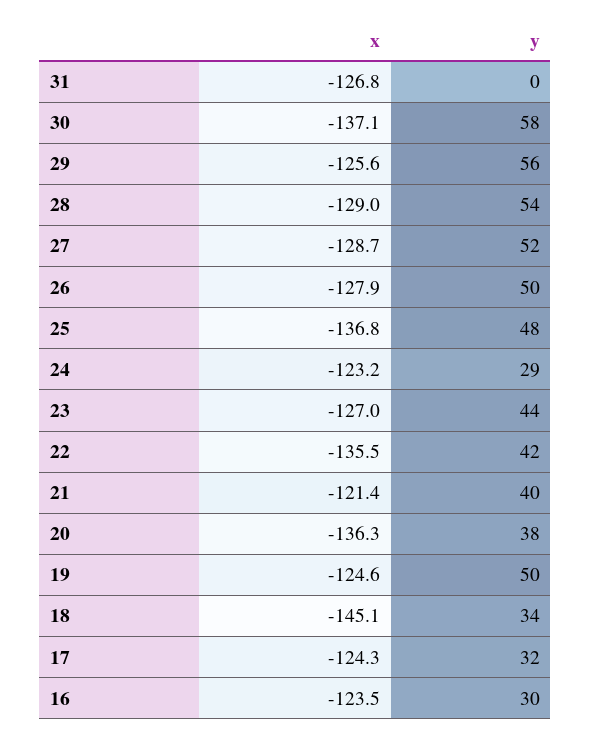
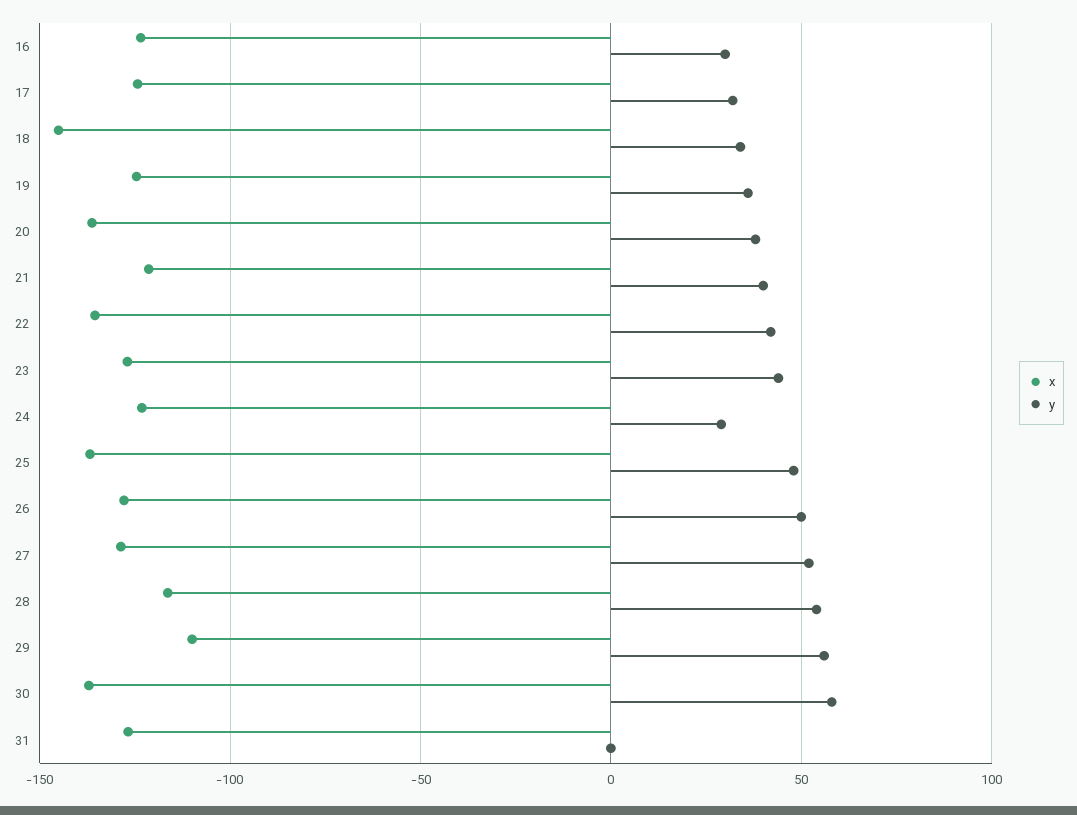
  {
    "x": {
      "31": -126.8,
      "30": -137.1,
-     "29": -125.6,
+     "29": -110,
-     "28": -129,
+     "28": -115,
      "27": -128.7,
      "26": -127.9,
      "25": -136.8,
      "24": -123.2,
      "23": -127,
      "22": -135.5,
      "21": -121.4,
      "20": -136.3,
      "19": -124.6,
      "18": -145.1,
      "17": -124.3,
      "16": -123.5
    },
    "y": {
      "31": 0,
      "30": 58,
      "29": 56,
      "28": 54,
      "27": 52,
      "26": 50,
      "25": 48,
      "24": 29,
      "23": 44,
      "22": 42,
      "21": 40,
      "20": 38,
-     "19": 50,
+     "19": 35,
      "18": 34,
      "17": 32,
      "16": 30
    }
  }

